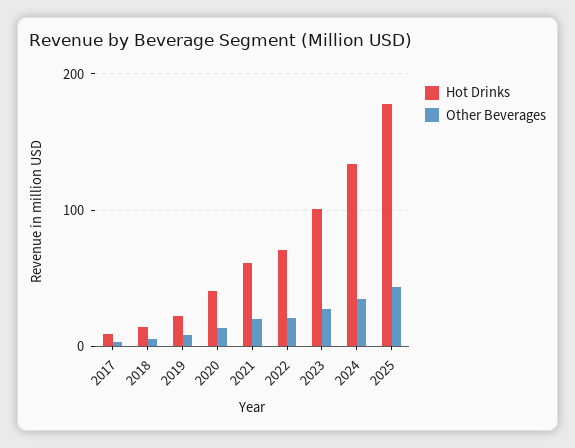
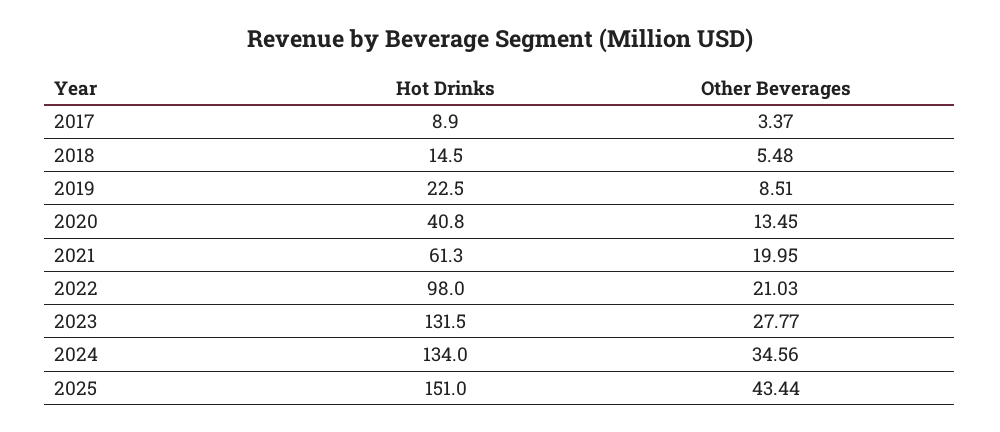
  {
    "Hot Drinks": {
      "2017": 8.9,
      "2018": 14.5,
      "2019": 22.5,
      "2020": 40.8,
      "2021": 61.3,
-     "2022": 70,
+     "2022": 98,
-     "2023": 100,
+     "2023": 131.5,
      "2024": 134,
-     "2025": 180
+     "2025": 151
    },
    "Other Beverages": {
      "2017": 3.37,
      "2018": 5.48,
      "2019": 8.51,
      "2020": 13.45,
      "2021": 19.95,
      "2022": 21.03,
      "2023": 27.77,
      "2024": 34.56,
      "2025": 43.44
    }
  }

